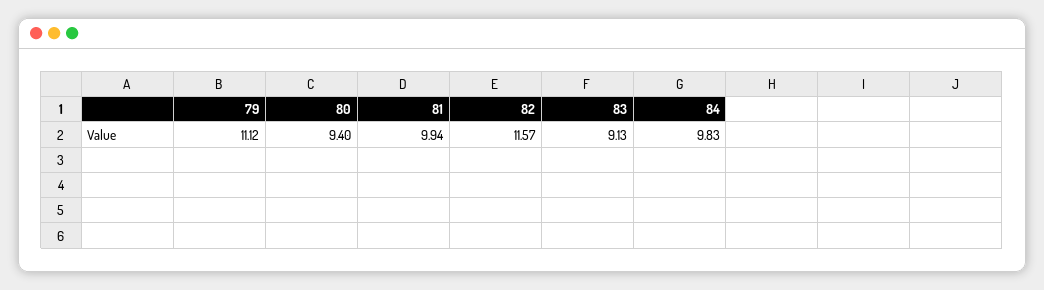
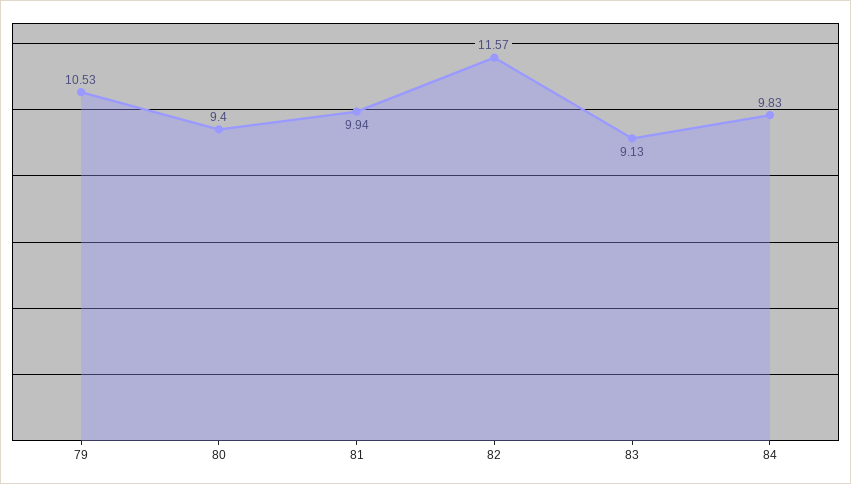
  {
-   "79": 11.12,
+   "79": 10.53,
    "80": 9.4,
    "81": 9.94,
    "82": 11.57,
    "83": 9.13,
    "84": 9.83
  }

